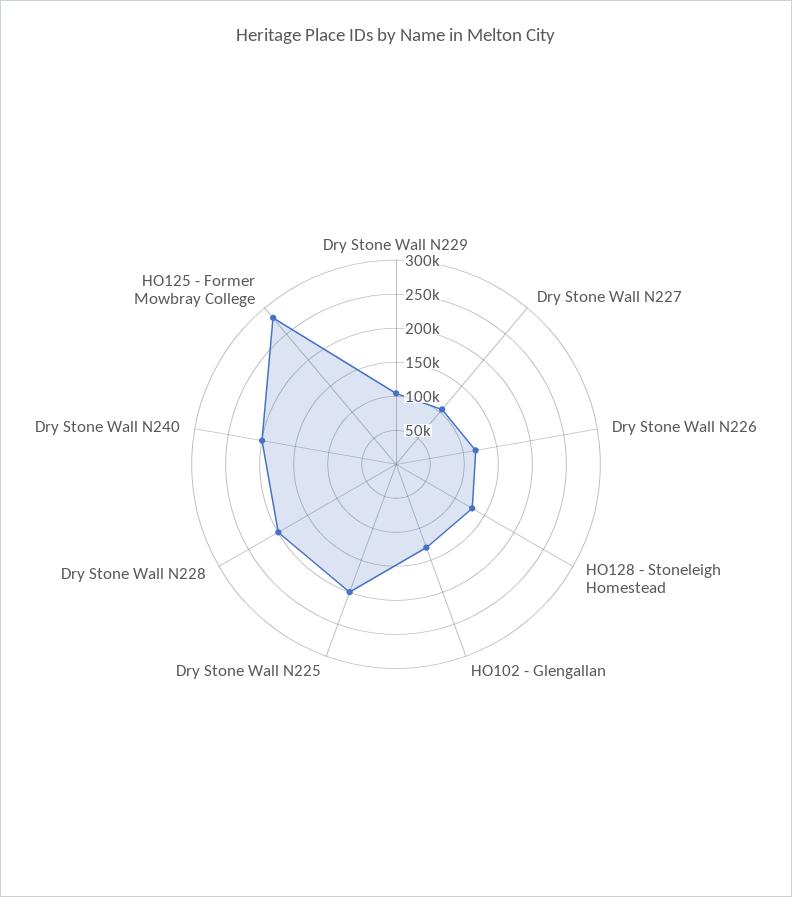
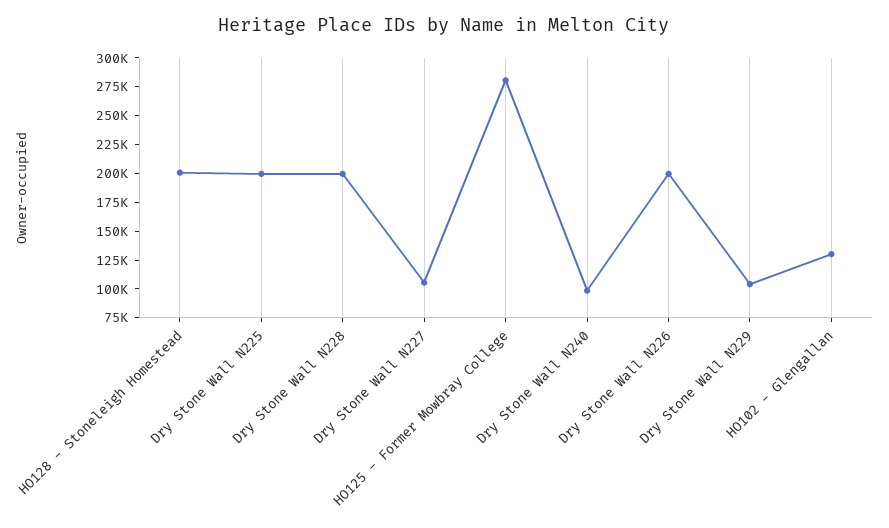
  {
    "Dry Stone Wall N229": 100000,
    "Dry Stone Wall N227": 100000,
-   "Dry Stone Wall N226": 125000,
+   "Dry Stone Wall N226": 200000,
-   "HO128 - Stoneleigh Homestead": 125000,
+   "HO128 - Stoneleigh Homestead": 200000,
    "HO102 - Glengallan": 125000,
    "Dry Stone Wall N225": 200000,
    "Dry Stone Wall N228": 200000,
-   "Dry Stone Wall N240": 200000,
+   "Dry Stone Wall N240": 100000,
    "HO125 - Former Mowbray College": 275000
  }

